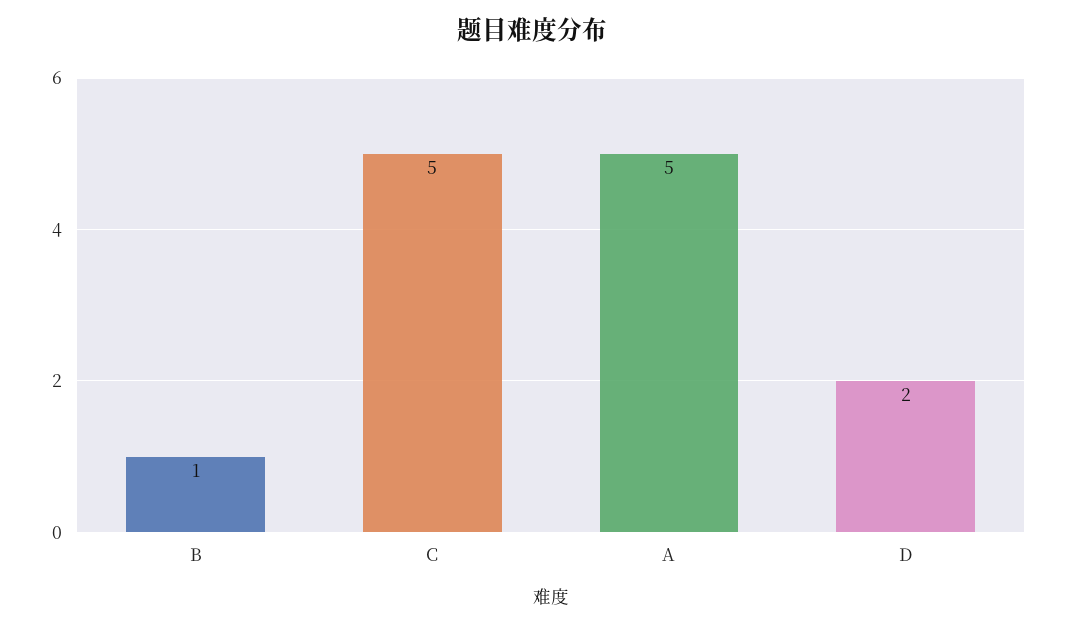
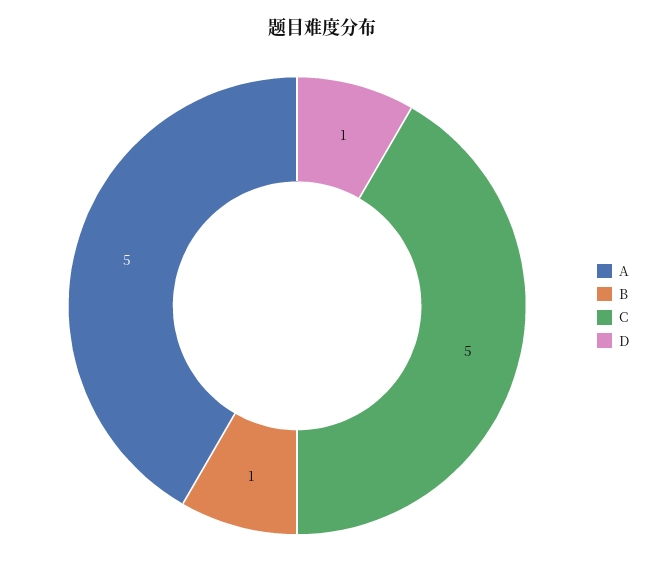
  {
    "B": 1,
    "C": 5,
    "A": 5,
-   "D": 2
+   "D": 1
  }

